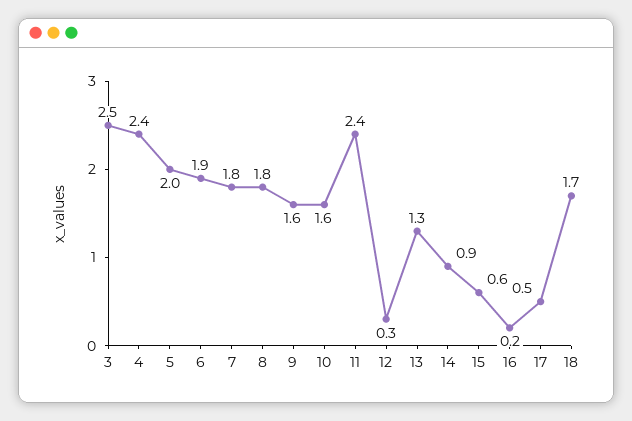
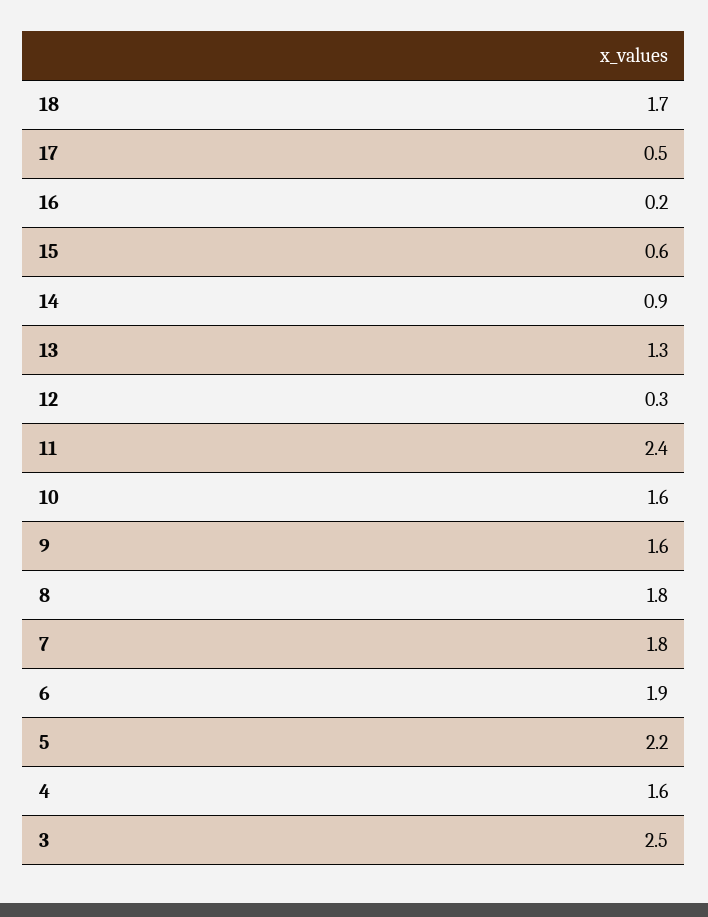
  {
    "3": 2.5,
-   "4": 2.4,
+   "4": 1.6,
-   "5": 2,
+   "5": 2.2,
    "6": 1.9,
    "7": 1.8,
    "8": 1.8,
    "9": 1.6,
    "10": 1.6,
    "11": 2.4,
    "12": 0.3,
    "13": 1.3,
    "14": 0.9,
    "15": 0.6,
    "16": 0.2,
    "17": 0.5,
    "18": 1.7
  }

